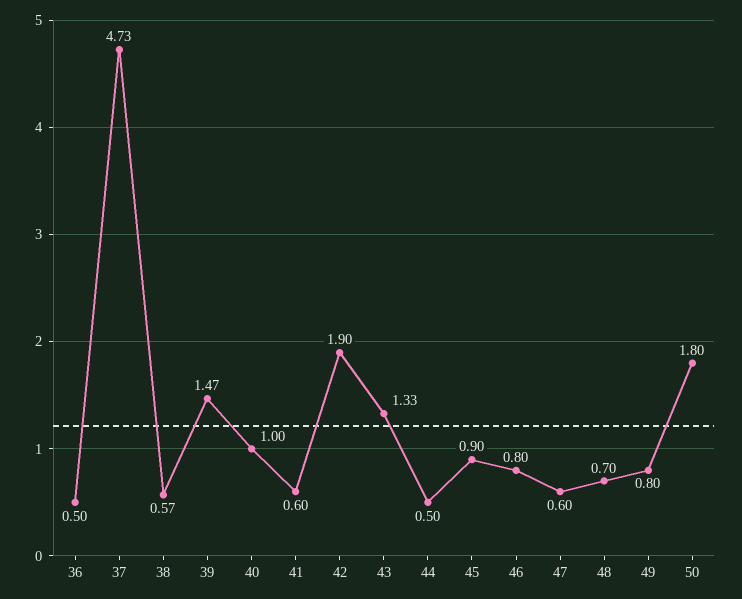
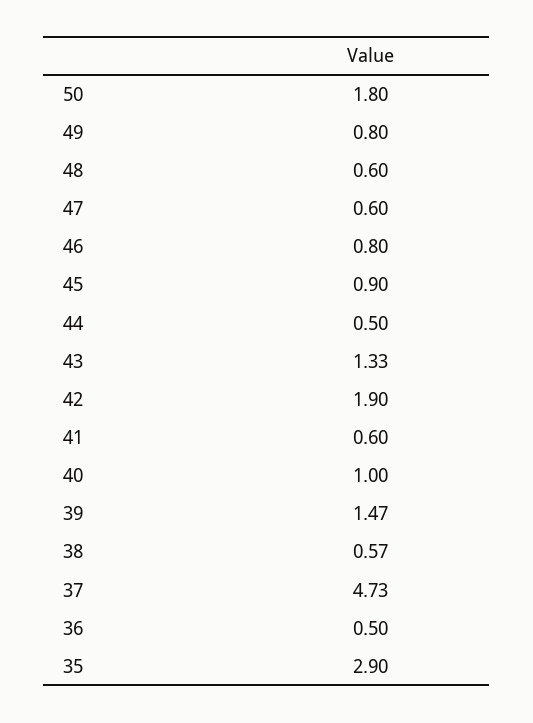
  {
    "36": 0.5,
    "37": 4.73,
    "38": 0.57,
    "39": 1.47,
    "40": 1,
    "41": 0.6,
    "42": 1.9,
    "43": 1.33,
    "44": 0.5,
    "45": 0.9,
    "46": 0.8,
    "47": 0.6,
-   "48": 0.7,
+   "48": 0.6,
    "49": 0.8,
-   "50": 1.8
+   "50": 1.8,
+   "35": 2.9
  }

